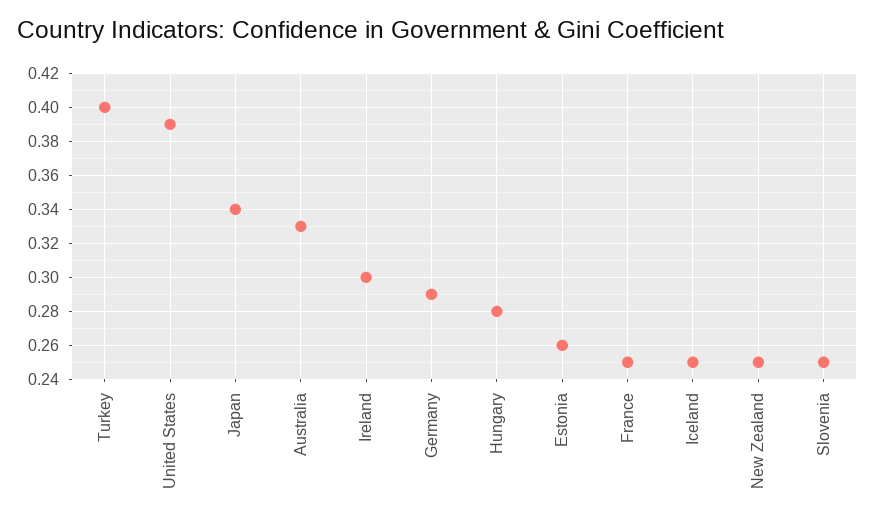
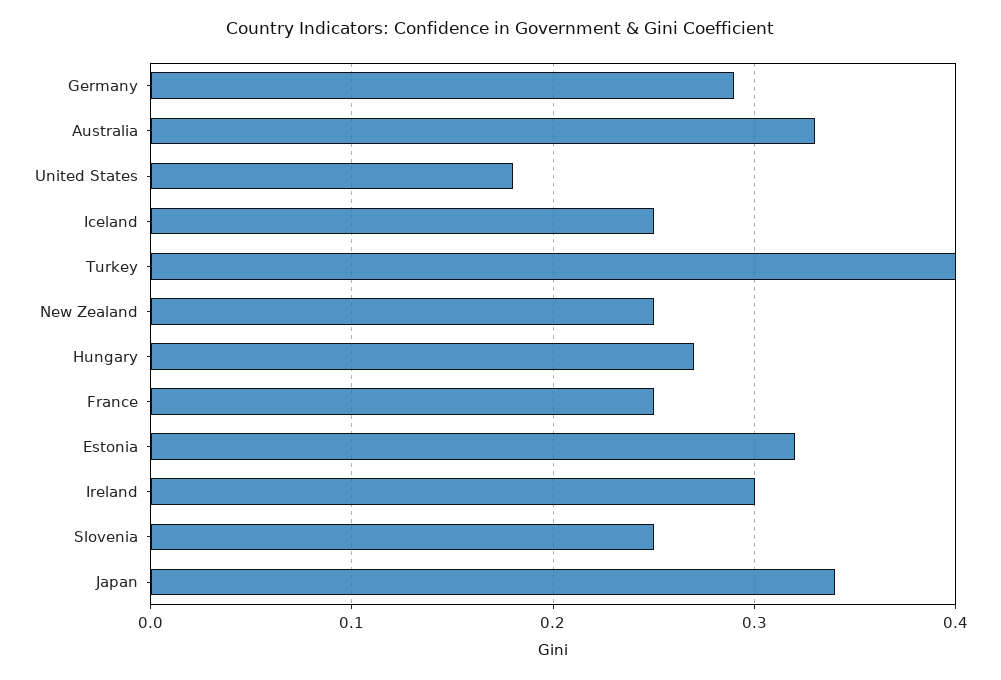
  {
    "Turkey": 0.4,
-   "United States": 0.39,
+   "United States": 0.18,
    "Japan": 0.34,
    "Australia": 0.33,
    "Ireland": 0.3,
    "Germany": 0.29,
-   "Hungary": 0.28,
+   "Hungary": 0.27,
-   "Estonia": 0.26,
+   "Estonia": 0.32,
    "France": 0.25,
    "Iceland": 0.25,
    "New Zealand": 0.25,
    "Slovenia": 0.25
  }

